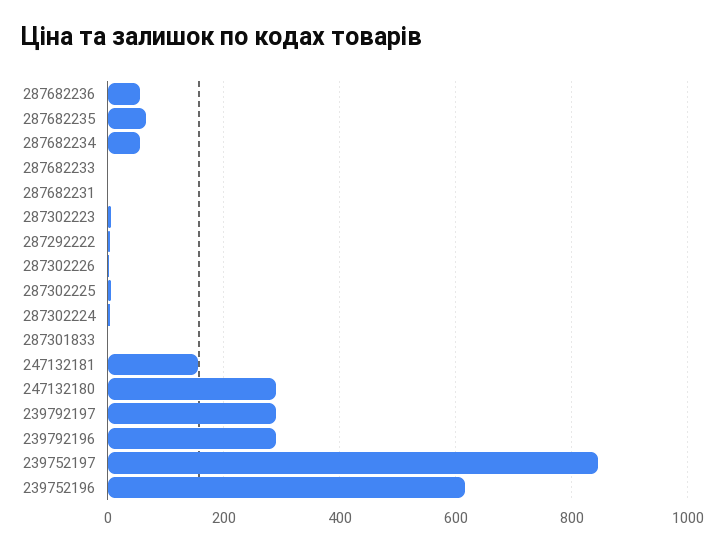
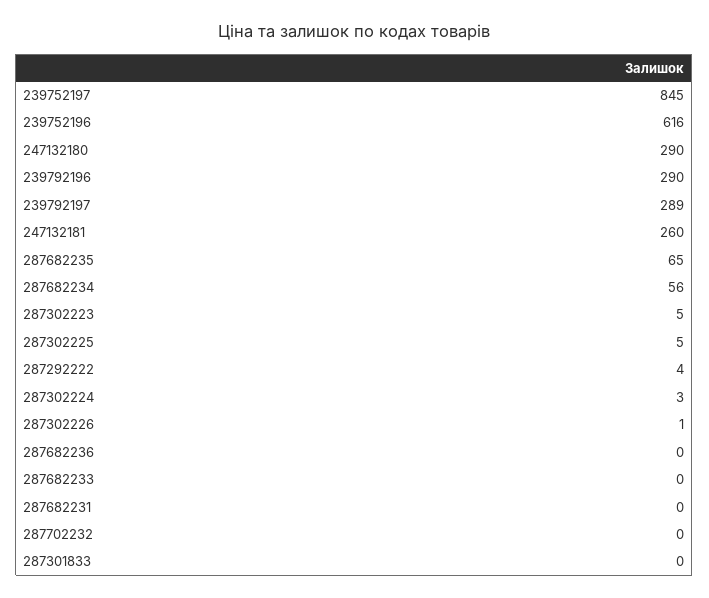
  {
-   "287682236": 60,
+   "287682236": 0,
    "287682235": 65,
    "287682234": 56,
    "287682233": 0,
    "287682231": 0,
    "287302223": 5,
    "287292222": 4,
    "287302226": 1,
    "287302225": 5,
    "287302224": 3,
    "287301833": 0,
-   "247132181": 160,
+   "247132181": 260,
    "247132180": 290,
    "239792197": 289,
    "239792196": 290,
    "239752197": 845,
-   "239752196": 616
+   "239752196": 616,
+   "287702232": 0
  }

